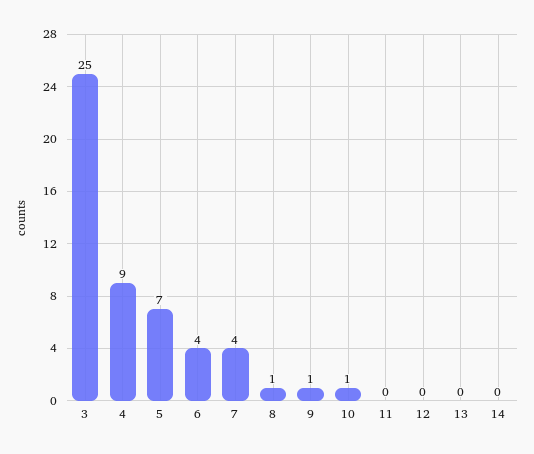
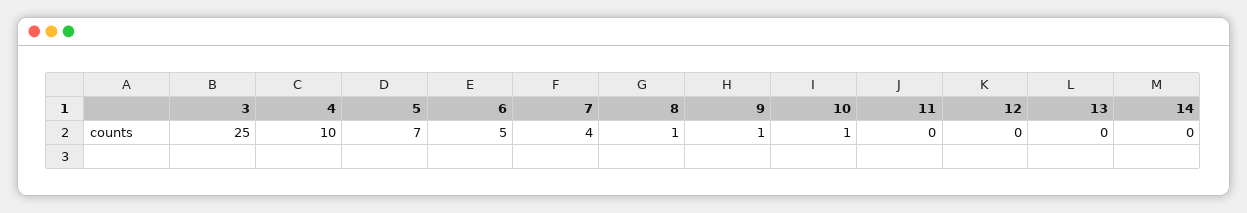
  {
    "3": 25,
-   "4": 9,
+   "4": 10,
    "5": 7,
-   "6": 4,
+   "6": 5,
    "7": 4,
    "8": 1,
    "9": 1,
    "10": 1,
    "11": 0,
    "12": 0,
    "13": 0,
    "14": 0
  }

